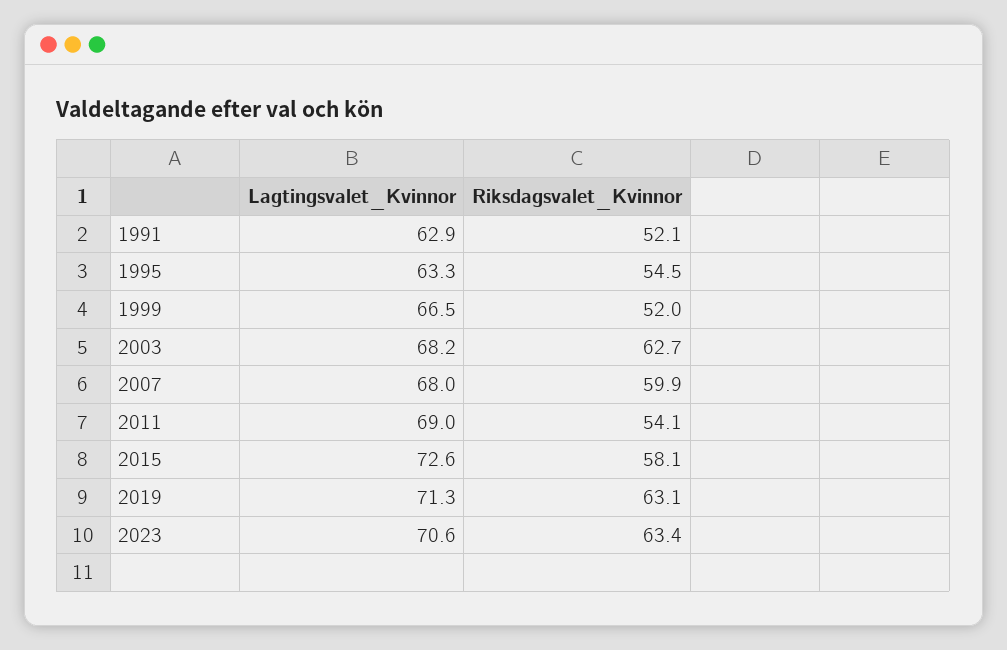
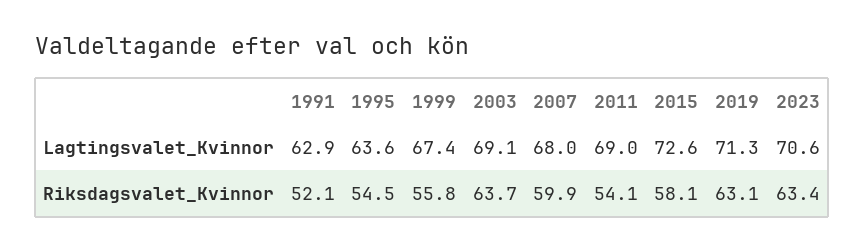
  {
    "Lagtingsvalet_Kvinnor": {
      "1991": 62.9,
-     "1995": 63.3,
+     "1995": 63.6,
-     "1999": 66.5,
+     "1999": 67.4,
-     "2003": 68.2,
+     "2003": 69.1,
      "2007": 68,
      "2011": 69,
      "2015": 72.6,
      "2019": 71.3,
      "2023": 70.6
    },
    "Riksdagsvalet_Kvinnor": {
      "1991": 52.1,
      "1995": 54.5,
-     "1999": 52,
+     "1999": 55.8,
-     "2003": 62.7,
+     "2003": 63.7,
      "2007": 59.9,
      "2011": 54.1,
      "2015": 58.1,
      "2019": 63.1,
      "2023": 63.4
    }
  }

